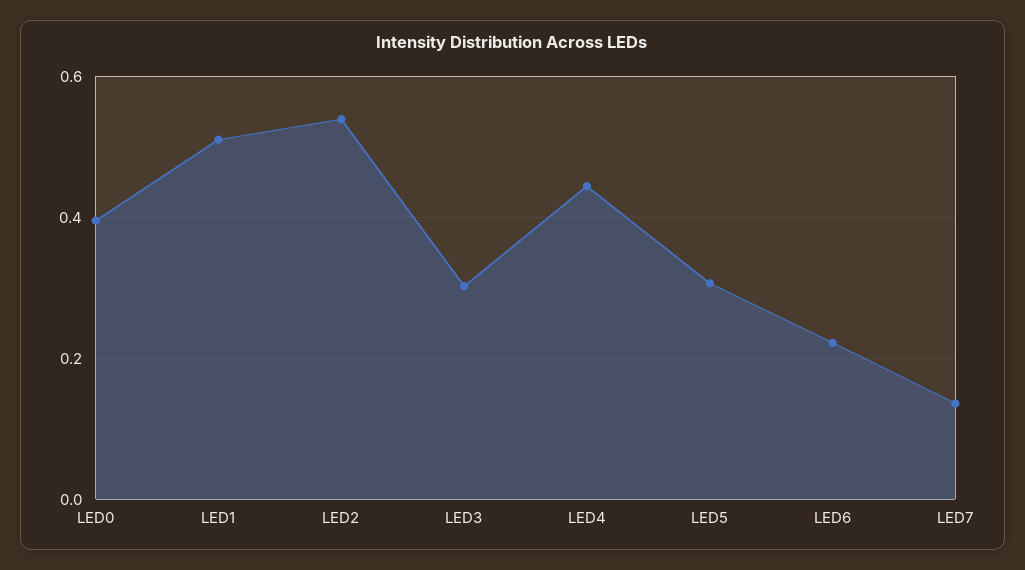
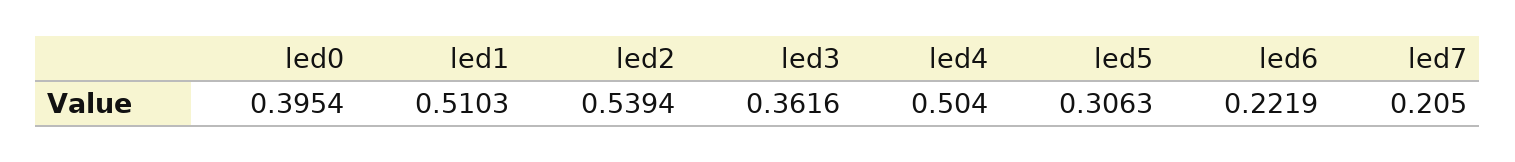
  {
    "LED0": 0.3954,
    "LED1": 0.5103,
    "LED2": 0.5394,
-   "LED3": 0.3,
+   "LED3": 0.3616,
-   "LED4": 0.44,
+   "LED4": 0.504,
    "LED5": 0.3063,
    "LED6": 0.2219,
-   "LED7": 0.14
+   "LED7": 0.205
  }

